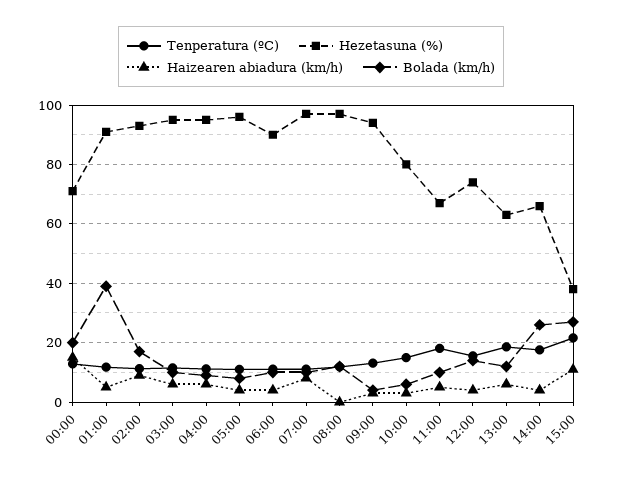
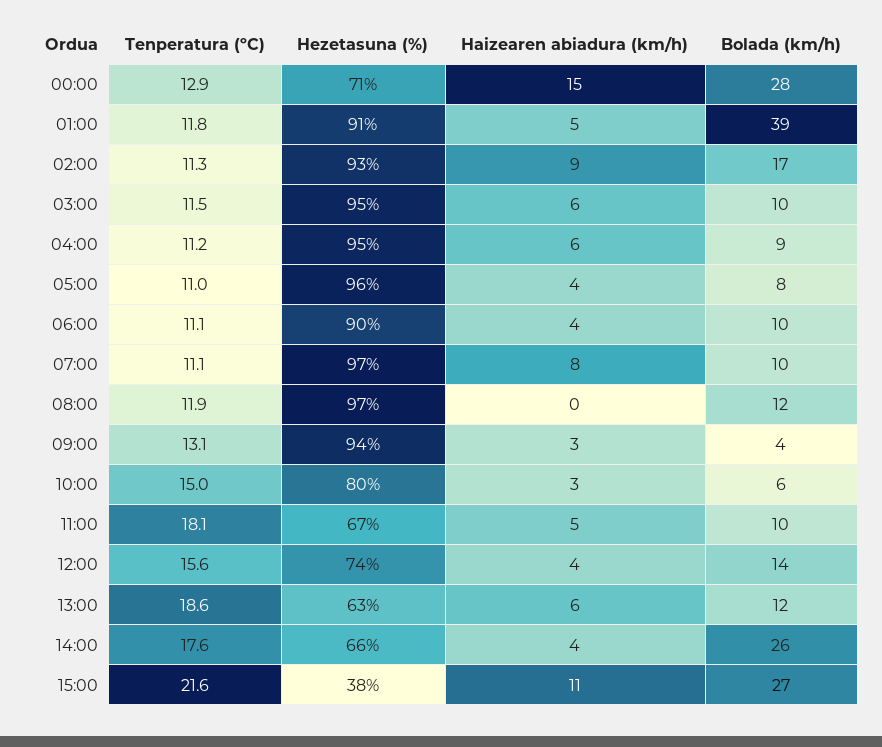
  {
    "Tenperatura (ºC)": {
      "00:00": 12.9,
      "01:00": 11.8,
      "02:00": 11.3,
      "03:00": 11.5,
      "04:00": 11.2,
      "05:00": 11,
      "06:00": 11.1,
      "07:00": 11.1,
      "08:00": 11.9,
      "09:00": 13.1,
      "10:00": 15,
      "11:00": 18.1,
      "12:00": 15.6,
      "13:00": 18.6,
      "14:00": 17.6,
      "15:00": 21.6
    },
    "Hezetasuna (%)": {
      "00:00": 71,
      "01:00": 91,
      "02:00": 93,
      "03:00": 95,
      "04:00": 95,
      "05:00": 96,
      "06:00": 90,
      "07:00": 97,
      "08:00": 97,
      "09:00": 94,
      "10:00": 80,
      "11:00": 67,
      "12:00": 74,
      "13:00": 63,
      "14:00": 66,
      "15:00": 38
    },
    "Haizearen abiadura (km/h)": {
      "00:00": 15,
      "01:00": 5,
      "02:00": 9,
      "03:00": 6,
      "04:00": 6,
      "05:00": 4,
      "06:00": 4,
      "07:00": 8,
      "08:00": 0,
      "09:00": 3,
      "10:00": 3,
      "11:00": 5,
      "12:00": 4,
      "13:00": 6,
      "14:00": 4,
      "15:00": 11
    },
    "Bolada (km/h)": {
-     "00:00": 20,
+     "00:00": 28,
      "01:00": 39,
      "02:00": 17,
      "03:00": 10,
      "04:00": 9,
      "05:00": 8,
      "06:00": 10,
      "07:00": 10,
      "08:00": 12,
      "09:00": 4,
      "10:00": 6,
      "11:00": 10,
      "12:00": 14,
      "13:00": 12,
      "14:00": 26,
      "15:00": 27
    }
  }

